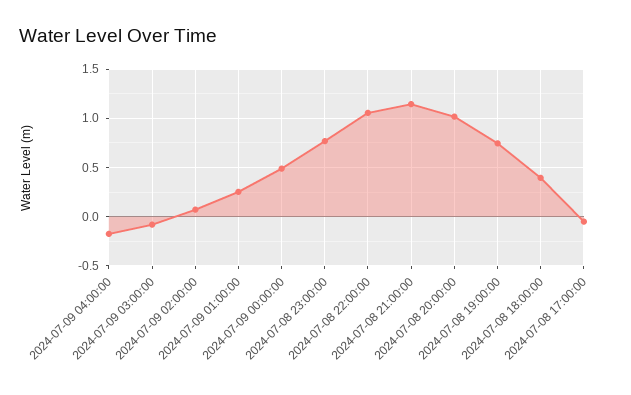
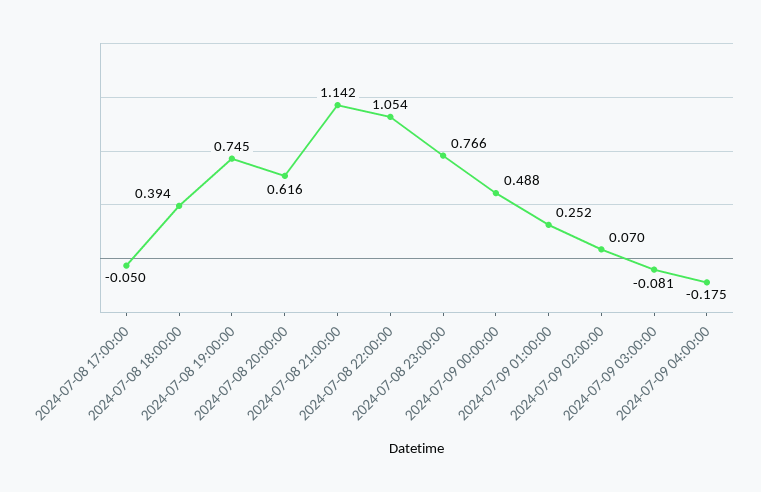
  {
    "2024-07-09 04:00:00": -0.175,
    "2024-07-09 03:00:00": -0.081,
    "2024-07-09 02:00:00": 0.07,
    "2024-07-09 01:00:00": 0.252,
    "2024-07-09 00:00:00": 0.488,
    "2024-07-08 23:00:00": 0.766,
    "2024-07-08 22:00:00": 1.054,
    "2024-07-08 21:00:00": 1.142,
-   "2024-07-08 20:00:00": 1,
+   "2024-07-08 20:00:00": 0.616,
    "2024-07-08 19:00:00": 0.745,
    "2024-07-08 18:00:00": 0.394,
    "2024-07-08 17:00:00": -0.05
  }

